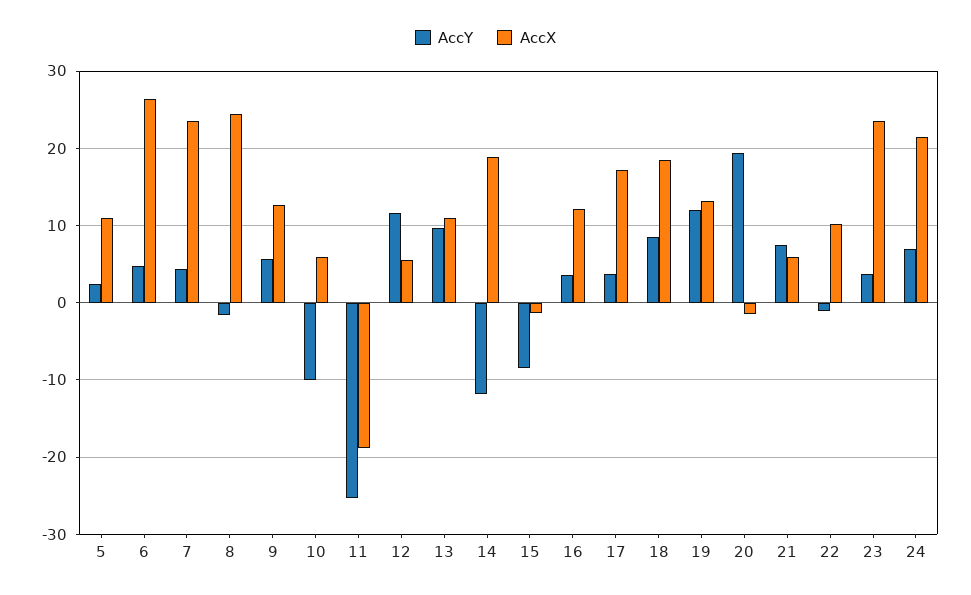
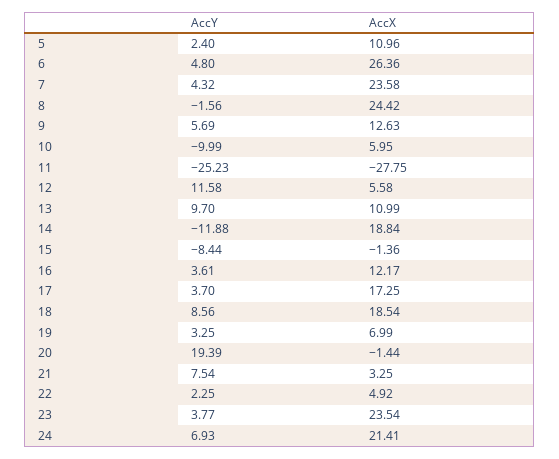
  {
    "AccY": {
      "5": 2.4,
      "6": 4.8,
      "7": 4.32,
      "8": -1.56,
      "9": 5.69,
      "10": -9.99,
      "11": -25.23,
      "12": 11.58,
      "13": 9.7,
      "14": -11.88,
      "15": -8.44,
      "16": 3.61,
      "17": 3.7,
      "18": 8.56,
-     "19": 12,
+     "19": 3.25,
      "20": 19.39,
      "21": 7.54,
-     "22": -1,
+     "22": 2.25,
      "23": 3.77,
      "24": 6.93
    },
    "AccX": {
      "5": 10.96,
      "6": 26.36,
      "7": 23.58,
      "8": 24.42,
      "9": 12.63,
      "10": 5.95,
-     "11": -19,
+     "11": -27.75,
      "12": 5.58,
      "13": 10.99,
      "14": 18.84,
      "15": -1.36,
      "16": 12.17,
      "17": 17.25,
      "18": 18.54,
-     "19": 13,
+     "19": 6.99,
      "20": -1.44,
-     "21": 6,
+     "21": 3.25,
-     "22": 10,
+     "22": 4.92,
      "23": 23.54,
      "24": 21.41
    }
  }

